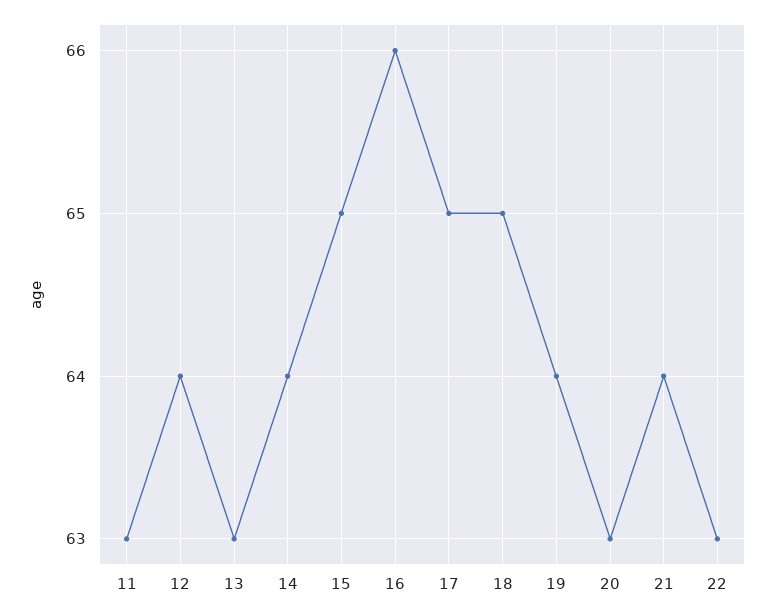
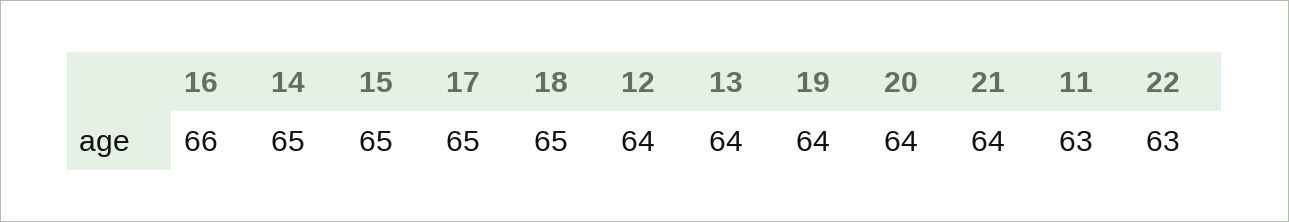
  {
    "11": 63,
    "12": 64,
-   "13": 63,
+   "13": 64,
-   "14": 64,
+   "14": 65,
    "15": 65,
    "16": 66,
    "17": 65,
    "18": 65,
    "19": 64,
-   "20": 63,
+   "20": 64,
    "21": 64,
    "22": 63
  }

